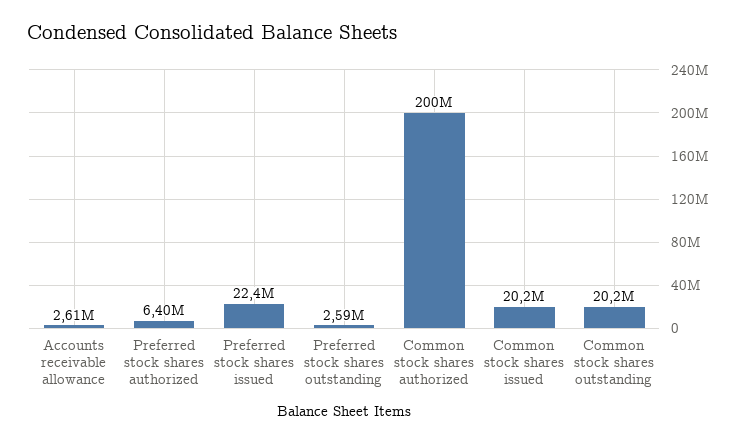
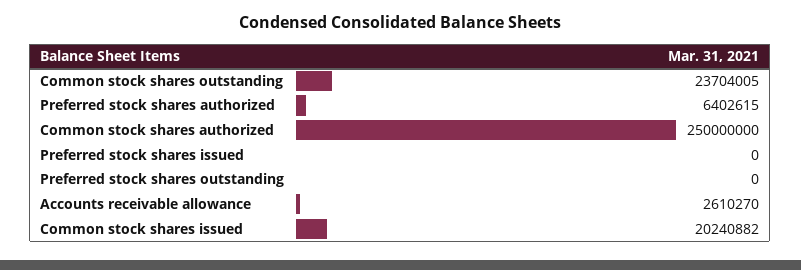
  {
    "Accounts receivable allowance": 2610270,
    "Preferred stock shares authorized": 6402615,
-   "Preferred stock shares issued": 22400000,
+   "Preferred stock shares issued": 0,
-   "Preferred stock shares outstanding": 2590000,
+   "Preferred stock shares outstanding": 0,
-   "Common stock shares authorized": 200000000,
+   "Common stock shares authorized": 250000000,
    "Common stock shares issued": 20240882,
-   "Common stock shares outstanding": 20200000
+   "Common stock shares outstanding": 23704005
  }

